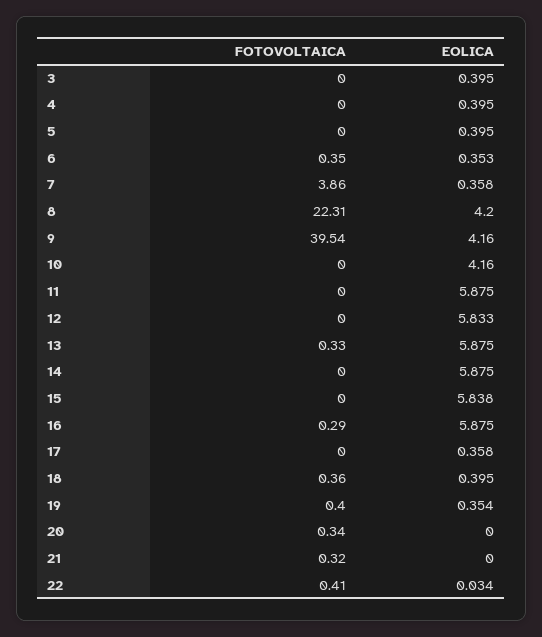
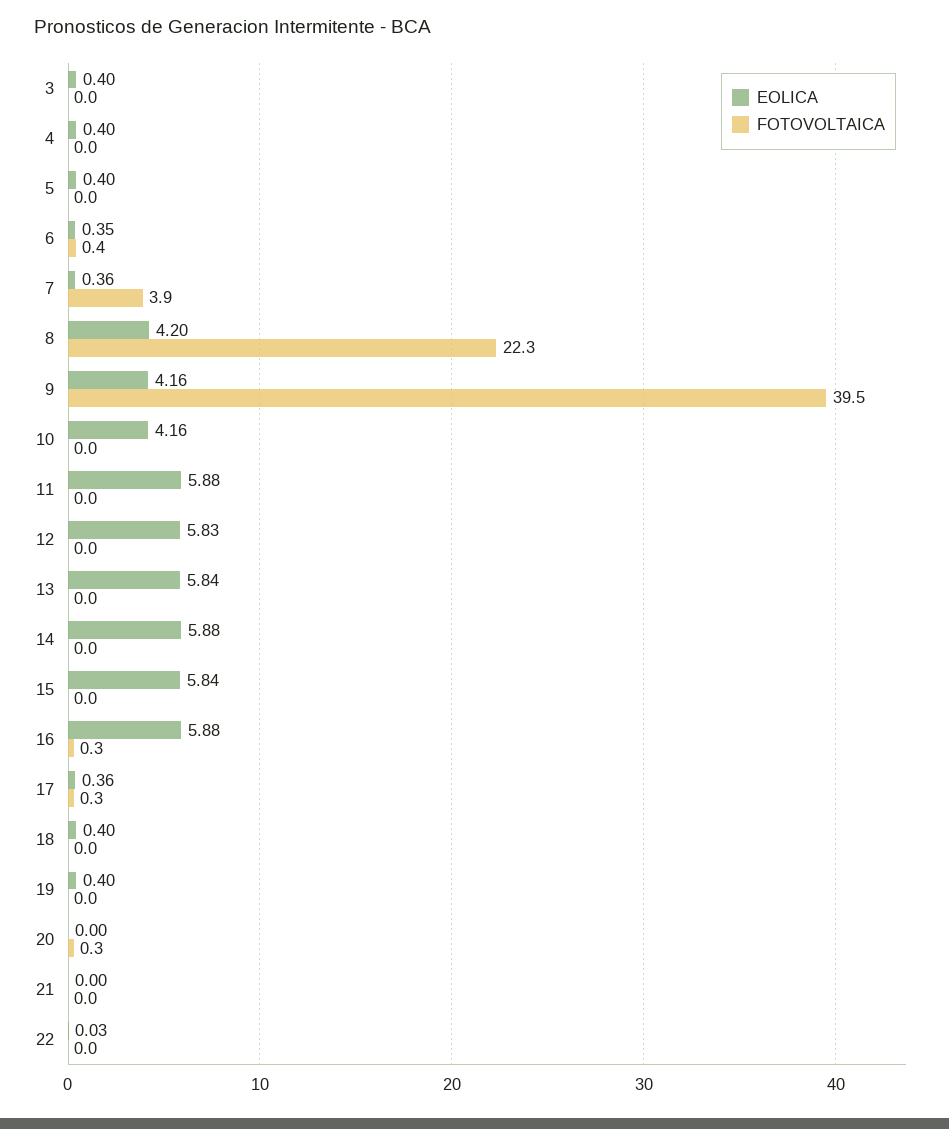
  {
    "FOTOVOLTAICA": {
      "3": 0,
      "4": 0,
      "5": 0,
      "6": 0.35,
      "7": 3.86,
      "8": 22.31,
      "9": 39.54,
      "10": 0,
      "11": 0,
      "12": 0,
-     "13": 0.33,
+     "13": 0,
      "14": 0,
      "15": 0,
      "16": 0.29,
-     "17": 0,
+     "17": 0.3,
-     "18": 0.36,
+     "18": 0,
-     "19": 0.4,
+     "19": 0,
      "20": 0.34,
-     "21": 0.32,
+     "21": 0,
-     "22": 0.41
+     "22": 0
    },
    "EOLICA": {
      "3": 0.395,
      "4": 0.395,
      "5": 0.395,
      "6": 0.353,
      "7": 0.358,
      "8": 4.2,
      "9": 4.16,
      "10": 4.16,
      "11": 5.875,
      "12": 5.833,
-     "13": 5.875,
+     "13": 5.84,
      "14": 5.875,
      "15": 5.838,
      "16": 5.875,
      "17": 0.358,
      "18": 0.395,
-     "19": 0.354,
+     "19": 0.4,
      "20": 0,
      "21": 0,
      "22": 0.034
    }
  }

